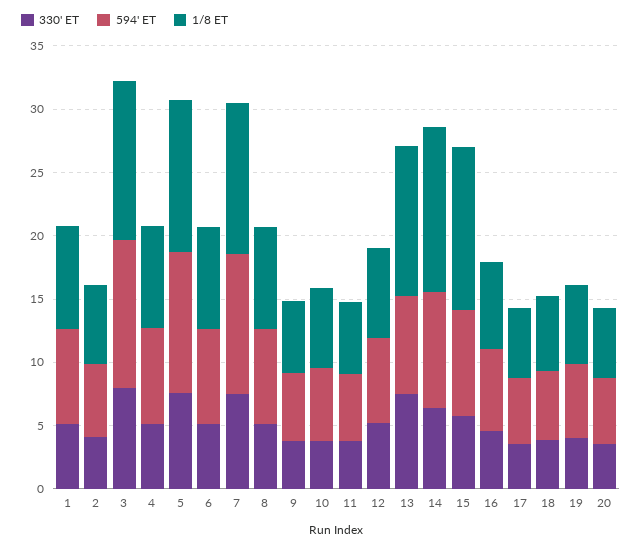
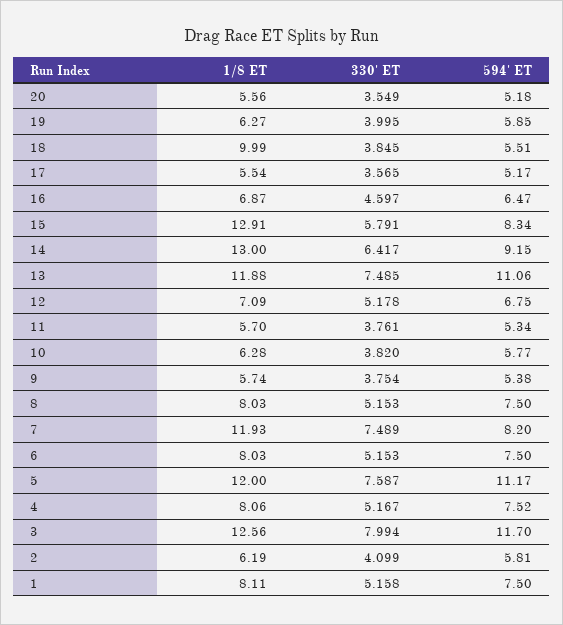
  {
    "330' ET": {
      "1": 5.158,
      "2": 4.099,
      "3": 7.994,
      "4": 5.167,
      "5": 7.587,
      "6": 5.153,
      "7": 7.489,
      "8": 5.153,
      "9": 3.754,
      "10": 3.82,
      "11": 3.761,
      "12": 5.178,
      "13": 7.485,
      "14": 6.417,
      "15": 5.791,
      "16": 4.597,
      "17": 3.565,
      "18": 3.845,
      "19": 3.995,
      "20": 3.549
    },
    "594' ET": {
      "1": 7.5,
      "2": 5.81,
      "3": 11.7,
      "4": 7.52,
      "5": 11.17,
      "6": 7.5,
-     "7": 11,
+     "7": 8.2,
      "8": 7.5,
      "9": 5.38,
      "10": 5.77,
      "11": 5.34,
      "12": 6.75,
-     "13": 8,
+     "13": 11.06,
      "14": 9.15,
      "15": 8.34,
      "16": 6.47,
      "17": 5.17,
      "18": 5.51,
      "19": 5.85,
      "20": 5.18
    },
    "1/8 ET": {
      "1": 8.11,
      "2": 6.19,
      "3": 12.56,
      "4": 8.06,
      "5": 12,
      "6": 8.03,
      "7": 11.93,
      "8": 8.03,
      "9": 5.74,
      "10": 6.28,
      "11": 5.7,
      "12": 7.09,
      "13": 11.88,
      "14": 13,
      "15": 12.91,
      "16": 6.87,
      "17": 5.54,
-     "18": 6,
+     "18": 9.99,
      "19": 6.27,
      "20": 5.56
    }
  }

